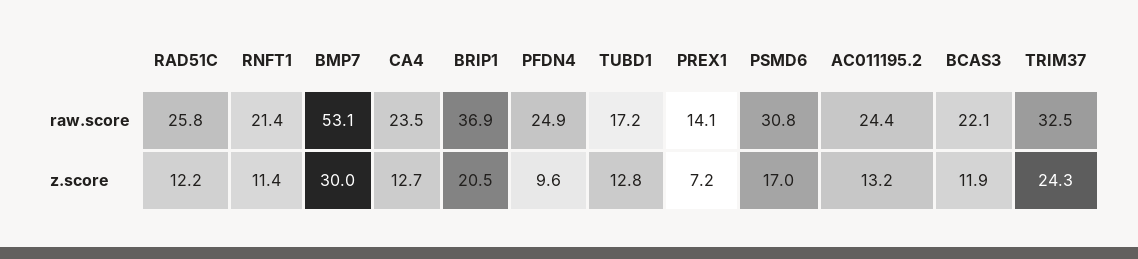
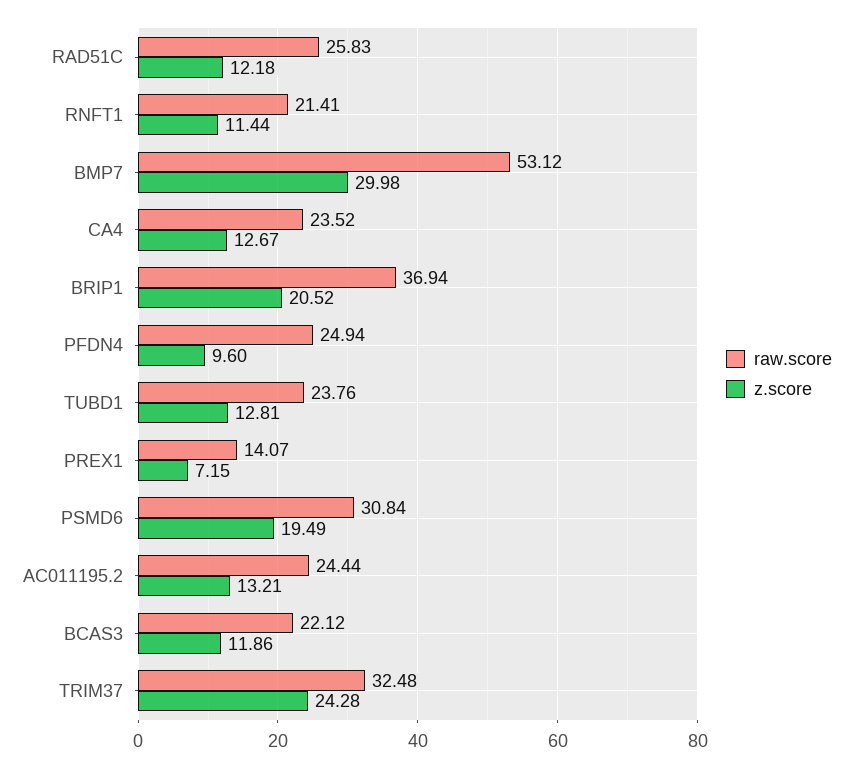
  {
    "raw.score": {
      "RAD51C": 25.83,
      "RNFT1": 21.41,
      "BMP7": 53.12,
      "CA4": 23.52,
      "BRIP1": 36.94,
      "PFDN4": 24.94,
-     "TUBD1": 17.2,
+     "TUBD1": 23.76,
      "PREX1": 14.07,
      "PSMD6": 30.84,
      "AC011195.2": 24.44,
      "BCAS3": 22.12,
      "TRIM37": 32.48
    },
    "z.score": {
      "RAD51C": 12.18,
      "RNFT1": 11.44,
      "BMP7": 29.98,
      "CA4": 12.67,
      "BRIP1": 20.52,
      "PFDN4": 9.6,
      "TUBD1": 12.81,
      "PREX1": 7.15,
-     "PSMD6": 17,
+     "PSMD6": 19.49,
      "AC011195.2": 13.21,
      "BCAS3": 11.86,
      "TRIM37": 24.28
    }
  }

